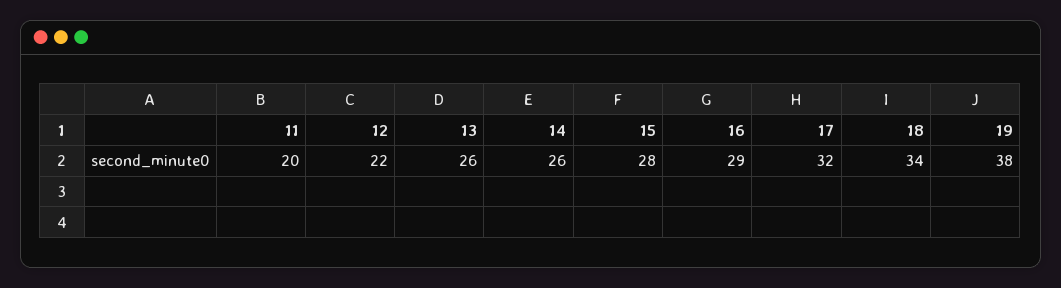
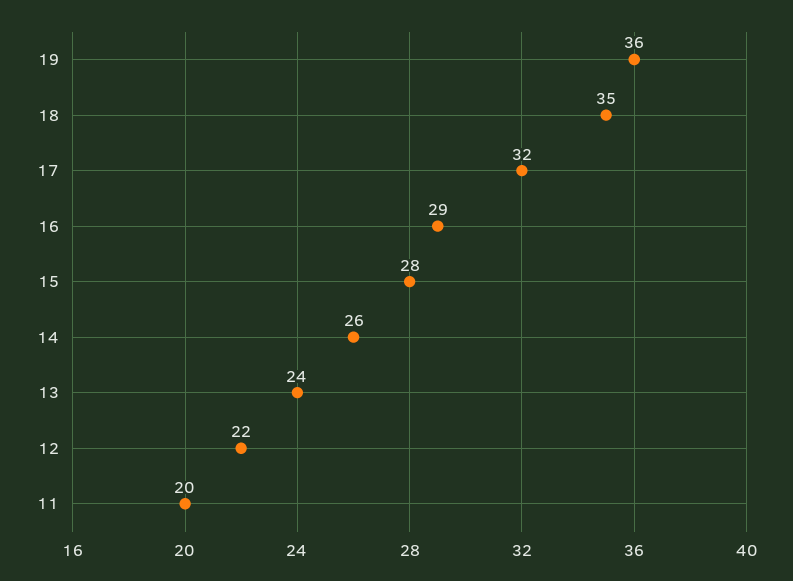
  {
    "11": 20,
    "12": 22,
-   "13": 26,
+   "13": 24,
    "14": 26,
    "15": 28,
    "16": 29,
    "17": 32,
-   "18": 34,
+   "18": 35,
-   "19": 38
+   "19": 36
  }

